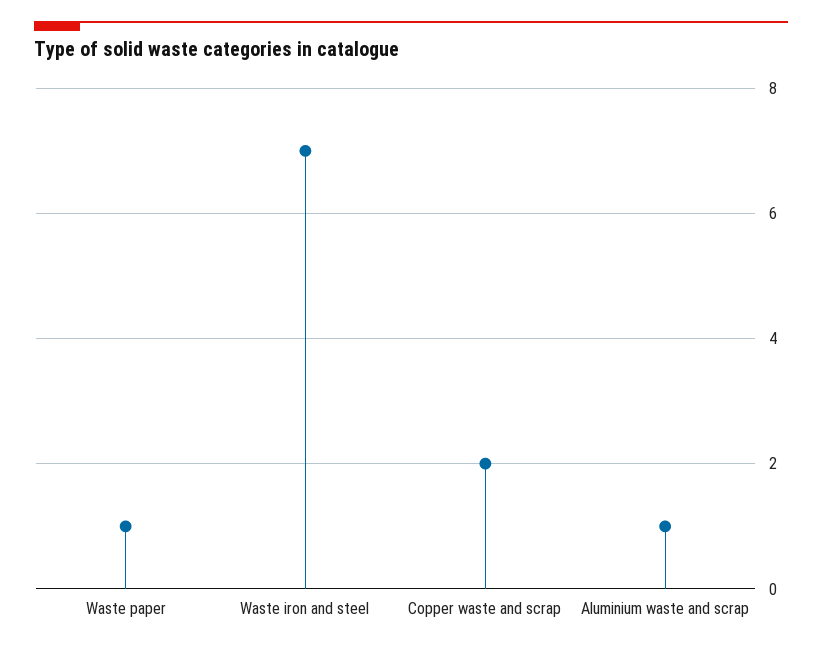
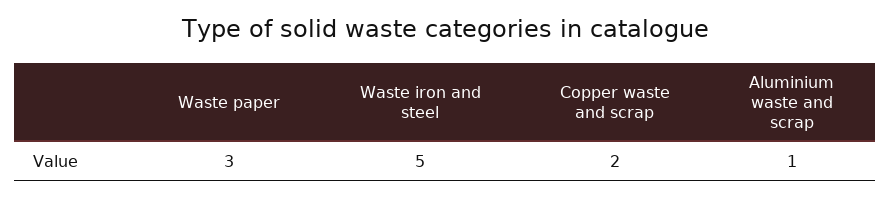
  {
-   "Waste paper": 1,
+   "Waste paper": 3,
-   "Waste iron and steel": 7,
+   "Waste iron and steel": 5,
    "Copper waste and scrap": 2,
    "Aluminium waste and scrap": 1
  }

